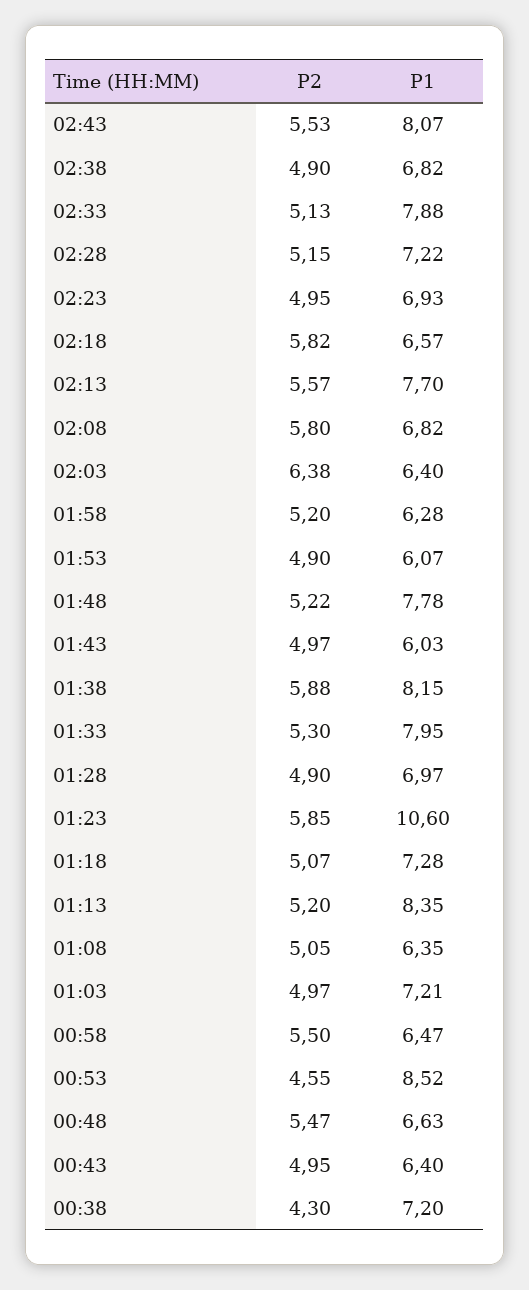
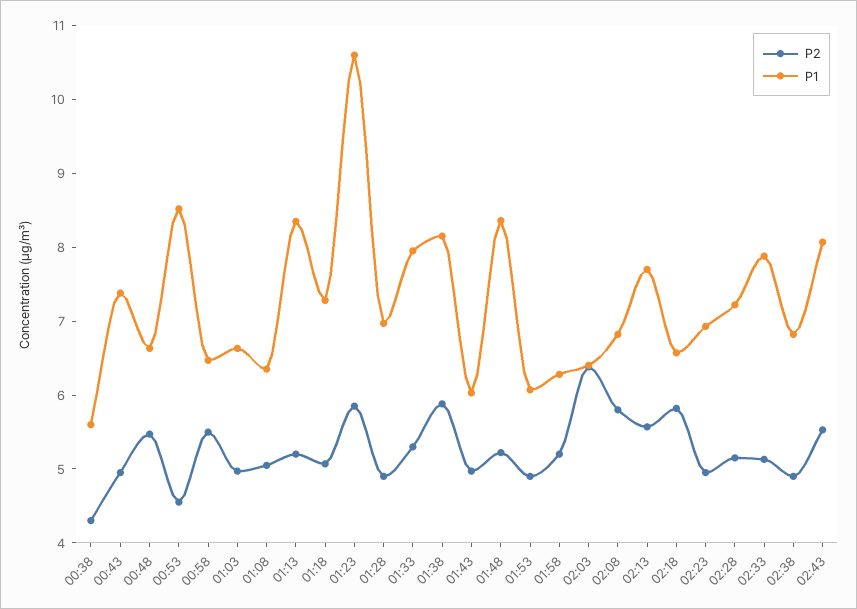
  {
    "P2": {
      "02:43": 5.53,
      "02:38": 4.9,
      "02:33": 5.13,
      "02:28": 5.15,
      "02:23": 4.95,
      "02:18": 5.82,
      "02:13": 5.57,
      "02:08": 5.8,
      "02:03": 6.38,
      "01:58": 5.2,
      "01:53": 4.9,
      "01:48": 5.22,
      "01:43": 4.97,
      "01:38": 5.88,
      "01:33": 5.3,
      "01:28": 4.9,
      "01:23": 5.85,
      "01:18": 5.07,
      "01:13": 5.2,
      "01:08": 5.05,
      "01:03": 4.97,
      "00:58": 5.5,
      "00:53": 4.55,
      "00:48": 5.47,
      "00:43": 4.95,
      "00:38": 4.3
    },
    "P1": {
      "02:43": 8.07,
      "02:38": 6.82,
      "02:33": 7.88,
      "02:28": 7.22,
      "02:23": 6.93,
      "02:18": 6.57,
      "02:13": 7.7,
      "02:08": 6.82,
      "02:03": 6.4,
      "01:58": 6.28,
      "01:53": 6.07,
-     "01:48": 7.78,
+     "01:48": 8.4,
      "01:43": 6.03,
      "01:38": 8.15,
      "01:33": 7.95,
      "01:28": 6.97,
      "01:23": 10.6,
      "01:18": 7.28,
      "01:13": 8.35,
      "01:08": 6.35,
-     "01:03": 7.21,
+     "01:03": 6.6,
      "00:58": 6.47,
      "00:53": 8.52,
      "00:48": 6.63,
-     "00:43": 6.4,
+     "00:43": 7.4,
-     "00:38": 7.2
+     "00:38": 5.6
    }
  }

